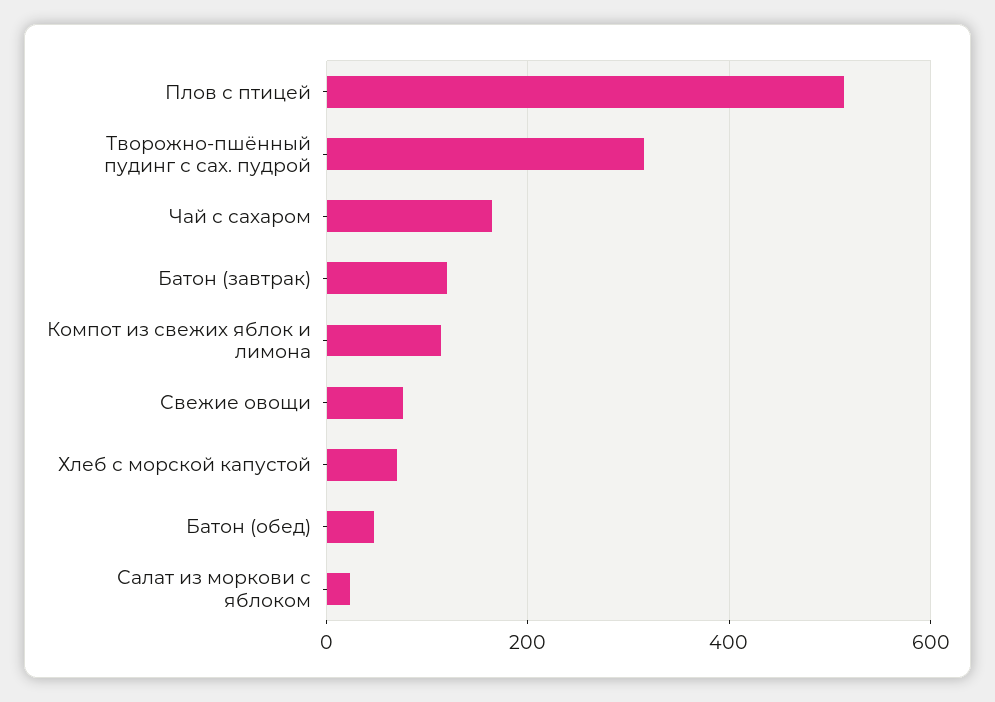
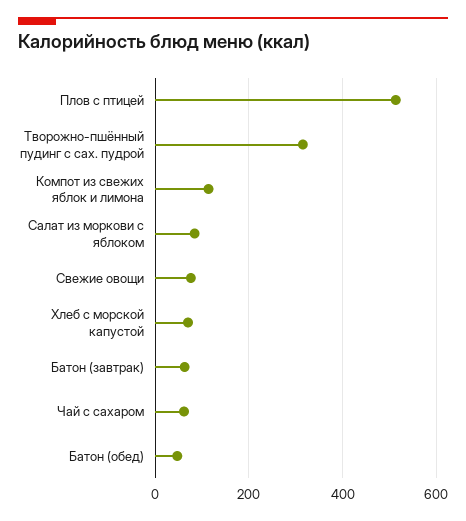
  {
    "Плов с птицей": 520,
    "Творожно-пшённый пудинг с сах. пудрой": 320,
-   "Чай с сахаром": 160,
+   "Чай с сахаром": 60,
-   "Батон (завтрак)": 120,
+   "Батон (завтрак)": 60,
    "Компот из свежих яблок и лимона": 120,
    "Свежие овощи": 80,
    "Хлеб с морской капустой": 60,
    "Батон (обед)": 40,
-   "Салат из моркови с яблоком": 20
+   "Салат из моркови с яблоком": 80
  }

